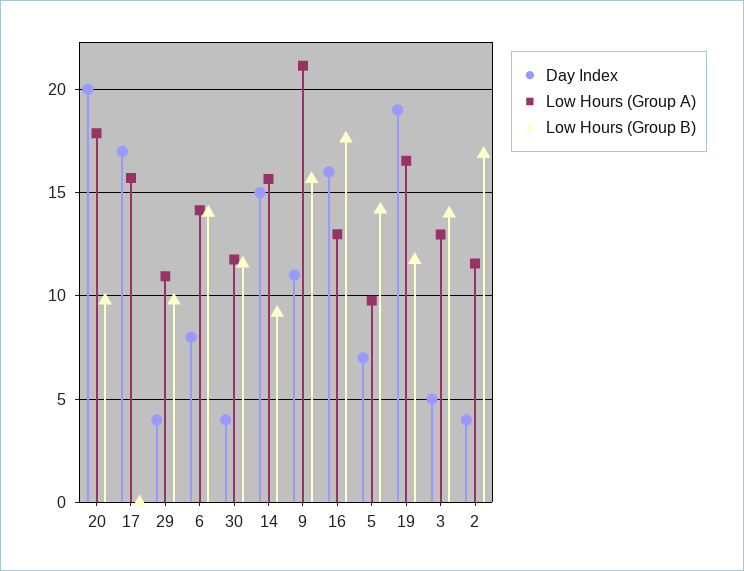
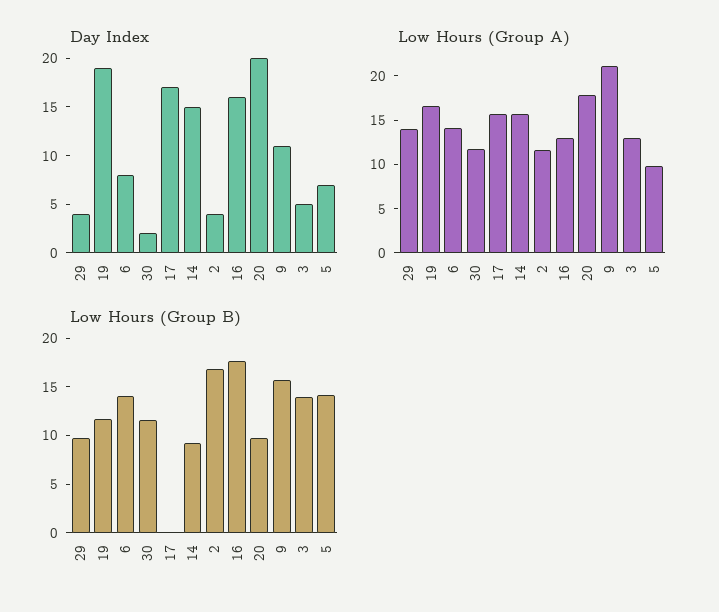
  {
    "Day Index": {
      "20": 20,
      "17": 17,
      "29": 4,
      "6": 8,
-     "30": 4,
+     "30": 2,
      "14": 15,
      "9": 11,
      "16": 16,
      "5": 7,
      "19": 19,
      "3": 5,
      "2": 4
    },
    "Low Hours (Group A)": {
      "20": 18,
      "17": 15.5,
-     "29": 11,
+     "29": 14,
      "6": 14,
      "30": 12,
      "14": 15.5,
      "9": 21,
      "16": 13,
      "5": 10,
      "19": 16.5,
      "3": 13,
      "2": 11.5
    },
    "Low Hours (Group B)": {
      "20": 10,
      "17": 0,
      "29": 10,
      "6": 14,
      "30": 11.5,
      "14": 9,
      "9": 15.5,
      "16": 17.5,
      "5": 14,
      "19": 11.5,
      "3": 14,
      "2": 17
    }
  }

